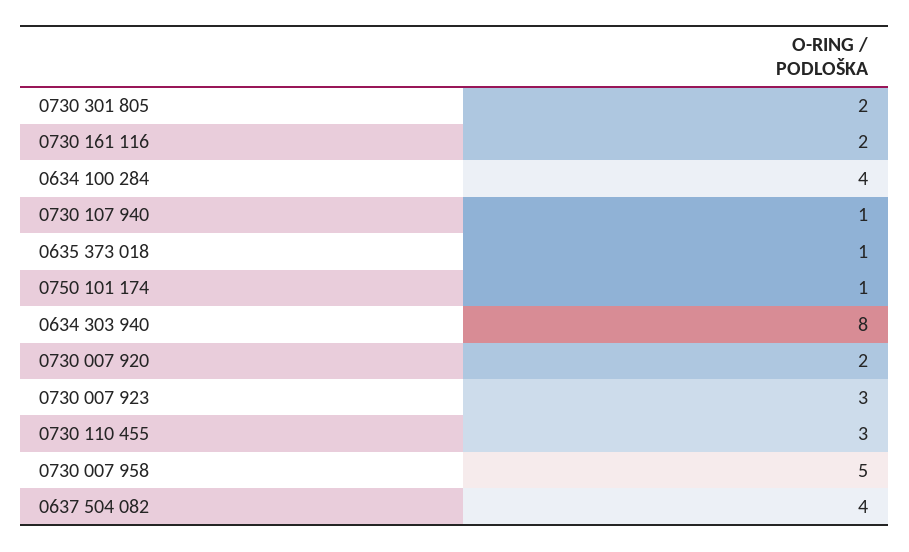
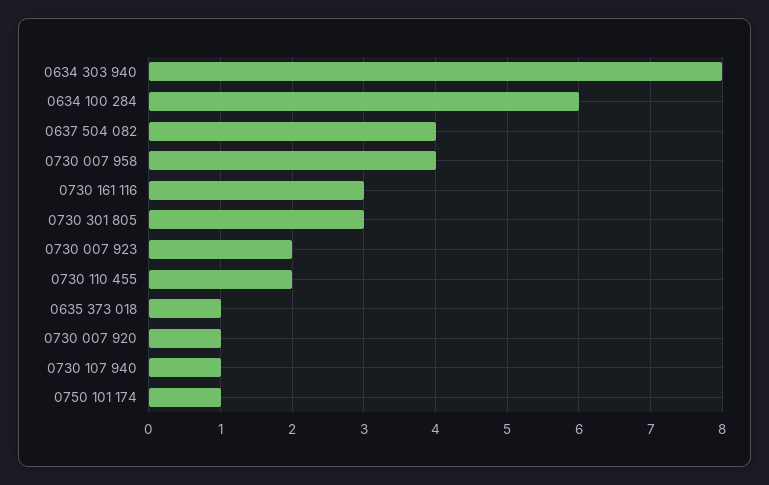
  {
-   "0730 301 805": 2,
+   "0730 301 805": 3,
-   "0730 161 116": 2,
+   "0730 161 116": 3,
-   "0634 100 284": 4,
+   "0634 100 284": 6,
    "0730 107 940": 1,
    "0635 373 018": 1,
    "0750 101 174": 1,
    "0634 303 940": 8,
-   "0730 007 920": 2,
+   "0730 007 920": 1,
-   "0730 007 923": 3,
+   "0730 007 923": 2,
-   "0730 110 455": 3,
+   "0730 110 455": 2,
-   "0730 007 958": 5,
+   "0730 007 958": 4,
    "0637 504 082": 4
  }

